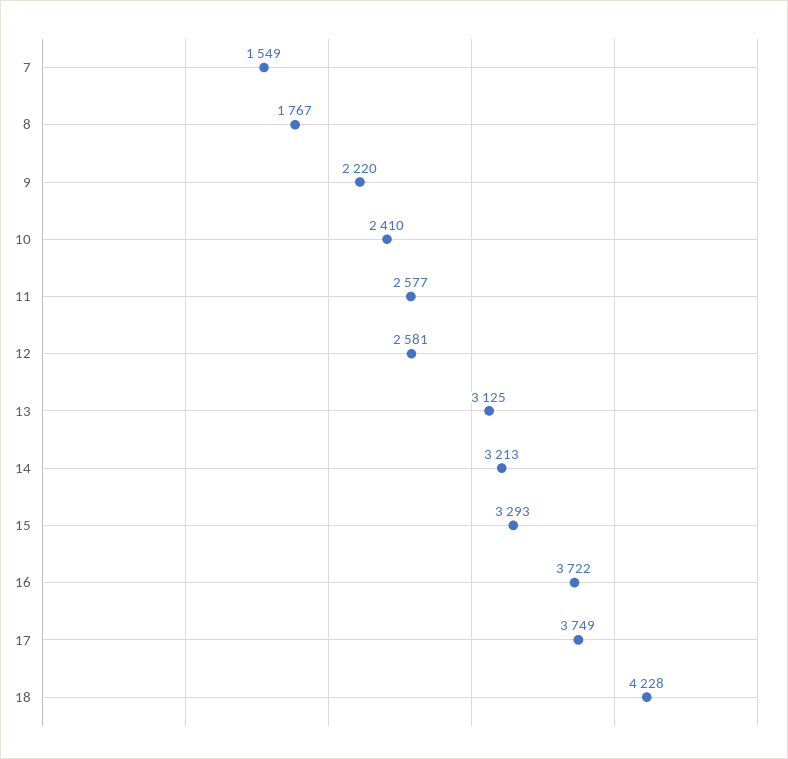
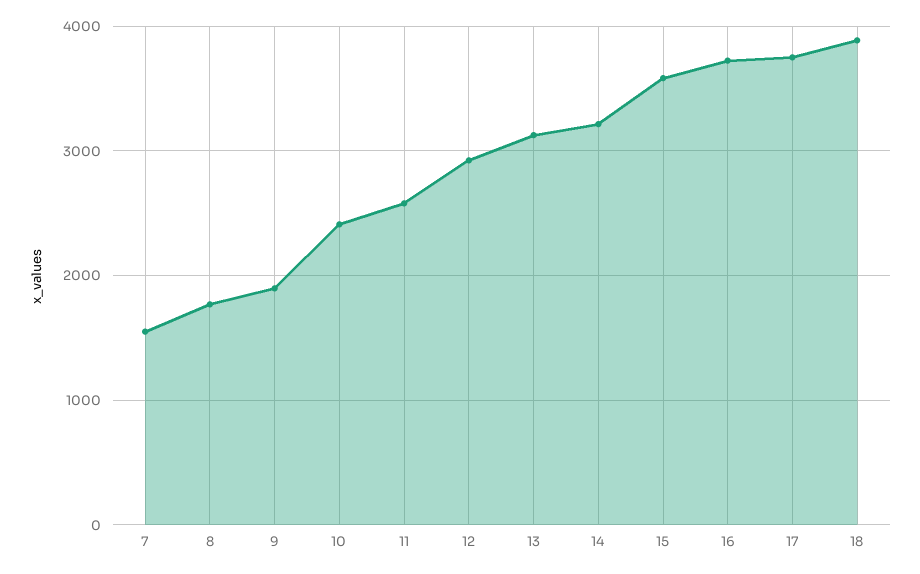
  {
    "7": 1549,
    "8": 1767,
-   "9": 2220,
+   "9": 1900,
    "10": 2410,
    "11": 2577,
-   "12": 2581,
+   "12": 2900,
    "13": 3125,
    "14": 3213,
-   "15": 3293,
+   "15": 3600,
    "16": 3722,
    "17": 3749,
-   "18": 4228
+   "18": 3900
  }

